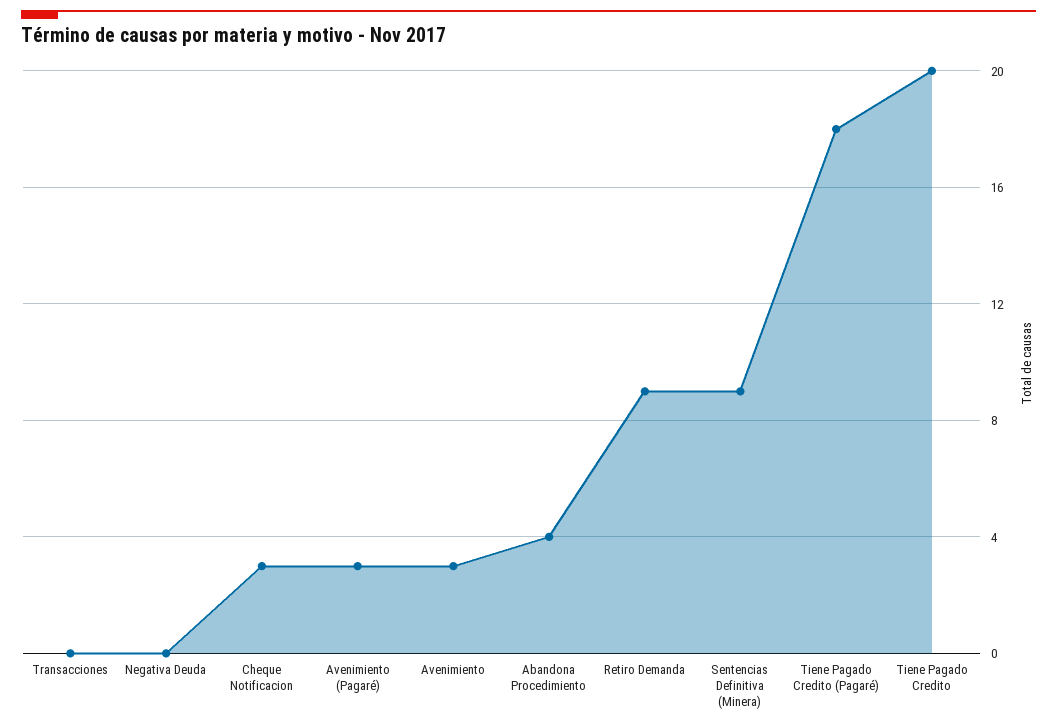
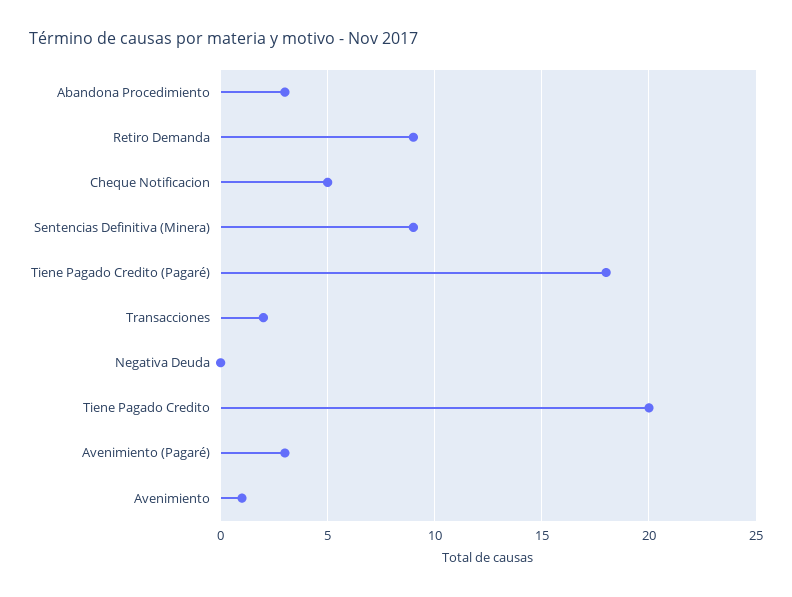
  {
-   "Transacciones": 0,
+   "Transacciones": 2,
    "Negativa Deuda": 0,
-   "Cheque Notificacion": 3,
+   "Cheque Notificacion": 5,
    "Avenimiento (Pagaré)": 3,
-   "Avenimiento": 3,
+   "Avenimiento": 1,
-   "Abandona Procedimiento": 4,
+   "Abandona Procedimiento": 3,
    "Retiro Demanda": 9,
    "Sentencias Definitiva (Minera)": 9,
    "Tiene Pagado Credito (Pagaré)": 18,
    "Tiene Pagado Credito": 20
  }

